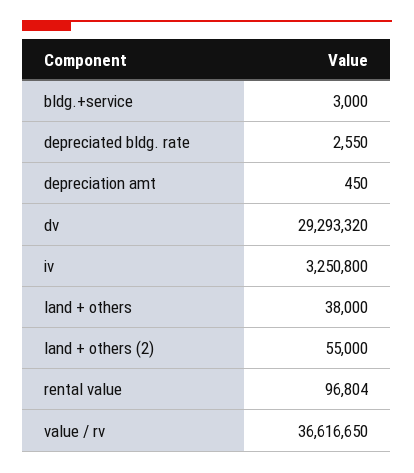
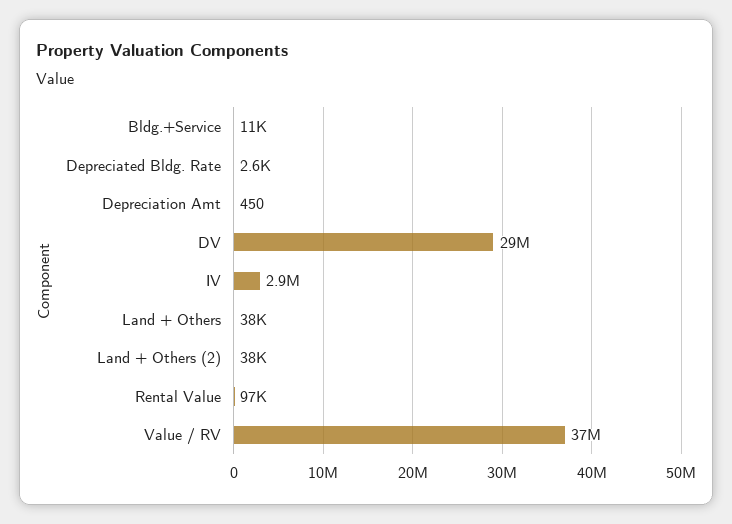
  {
-   "bldg.+service": 3000,
+   "bldg.+service": 11000,
    "depreciated bldg. rate": 2550,
    "depreciation amt": 450,
    "dv": 29293320,
-   "iv": 3250800,
+   "iv": 2900000,
    "land + others": 38000,
-   "land + others (2)": 55000,
+   "land + others (2)": 38000,
    "rental value": 96804,
    "value / rv": 36616650
  }

